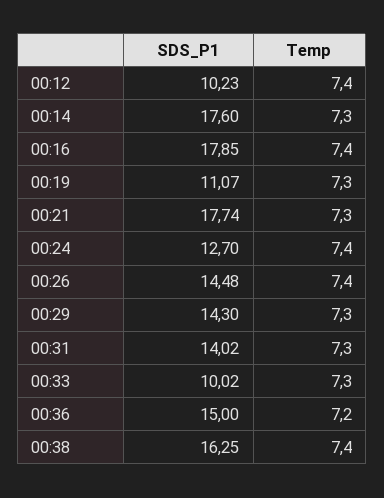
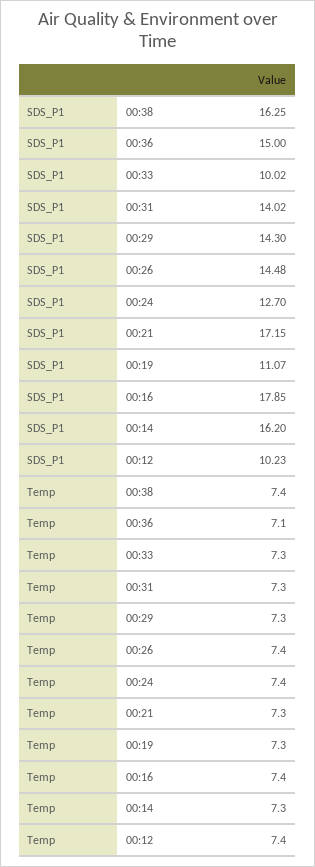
  {
    "SDS_P1": {
      "00:12": 10.23,
-     "00:14": 17.6,
+     "00:14": 16.2,
      "00:16": 17.85,
      "00:19": 11.07,
-     "00:21": 17.74,
+     "00:21": 17.15,
      "00:24": 12.7,
      "00:26": 14.48,
      "00:29": 14.3,
      "00:31": 14.02,
      "00:33": 10.02,
      "00:36": 15,
      "00:38": 16.25
    },
    "Temp": {
      "00:12": 7.4,
      "00:14": 7.3,
      "00:16": 7.4,
      "00:19": 7.3,
      "00:21": 7.3,
      "00:24": 7.4,
      "00:26": 7.4,
      "00:29": 7.3,
      "00:31": 7.3,
      "00:33": 7.3,
-     "00:36": 7.2,
+     "00:36": 7.1,
      "00:38": 7.4
    }
  }

